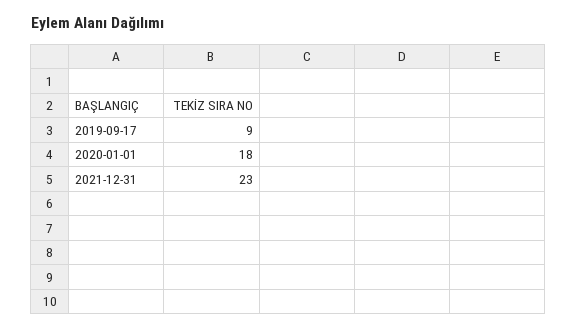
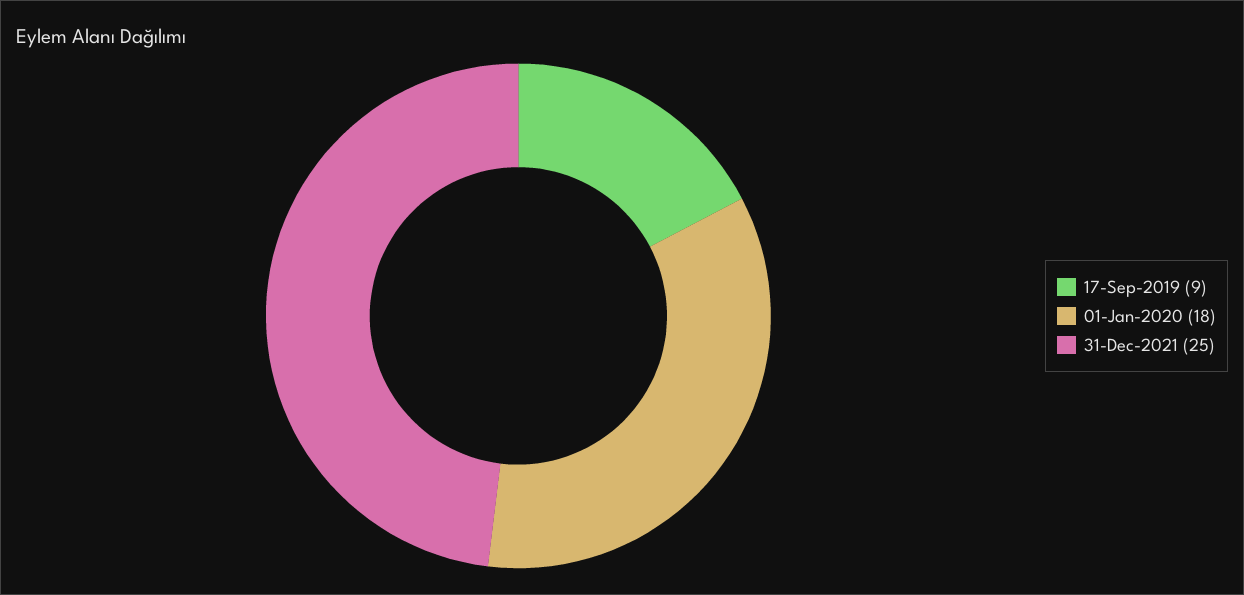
  {
    "2019-09-17": 9,
    "2020-01-01": 18,
-   "2021-12-31": 23
+   "2021-12-31": 25
  }

